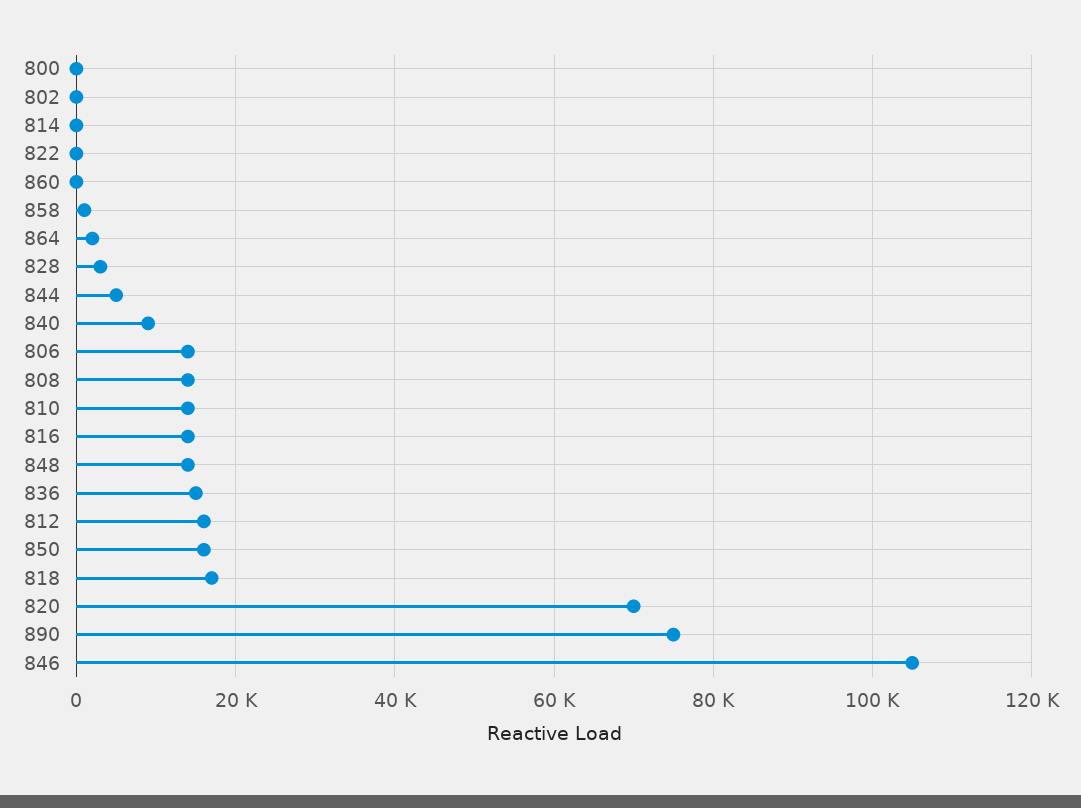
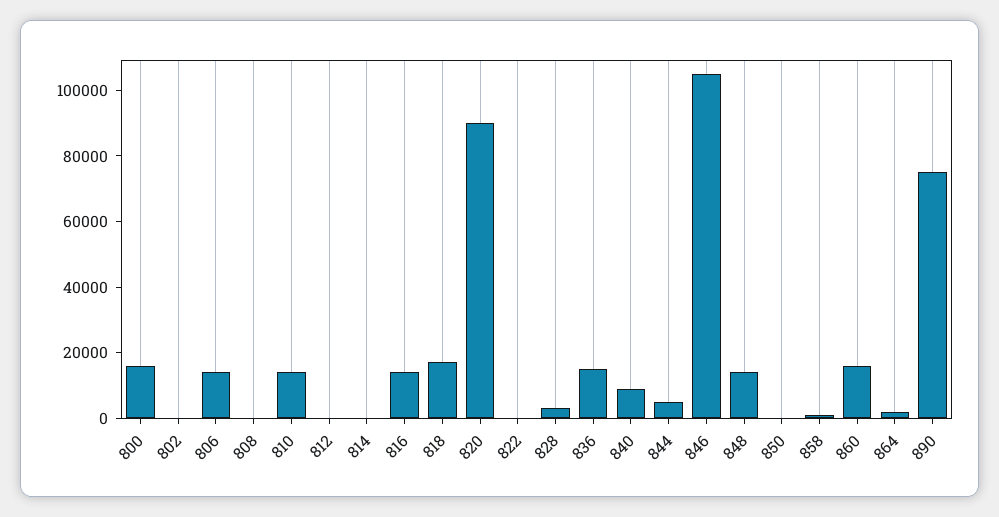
  {
-   "800": 0,
+   "800": 15000,
    "802": 0,
    "814": 0,
    "822": 0,
-   "860": 0,
+   "860": 15000,
    "858": 2000,
    "864": 2000,
    "828": 4000,
    "844": 6000,
    "840": 10000,
    "806": 14000,
-   "808": 14000,
+   "808": 0,
    "810": 14000,
    "816": 14000,
    "848": 14000,
    "836": 16000,
-   "812": 16000,
+   "812": 0,
-   "850": 16000,
+   "850": 0,
    "818": 18000,
-   "820": 70000,
+   "820": 90000,
    "890": 76000,
    "846": 106000
  }

